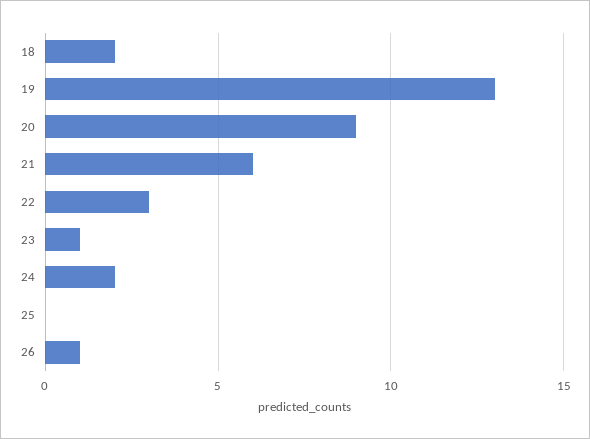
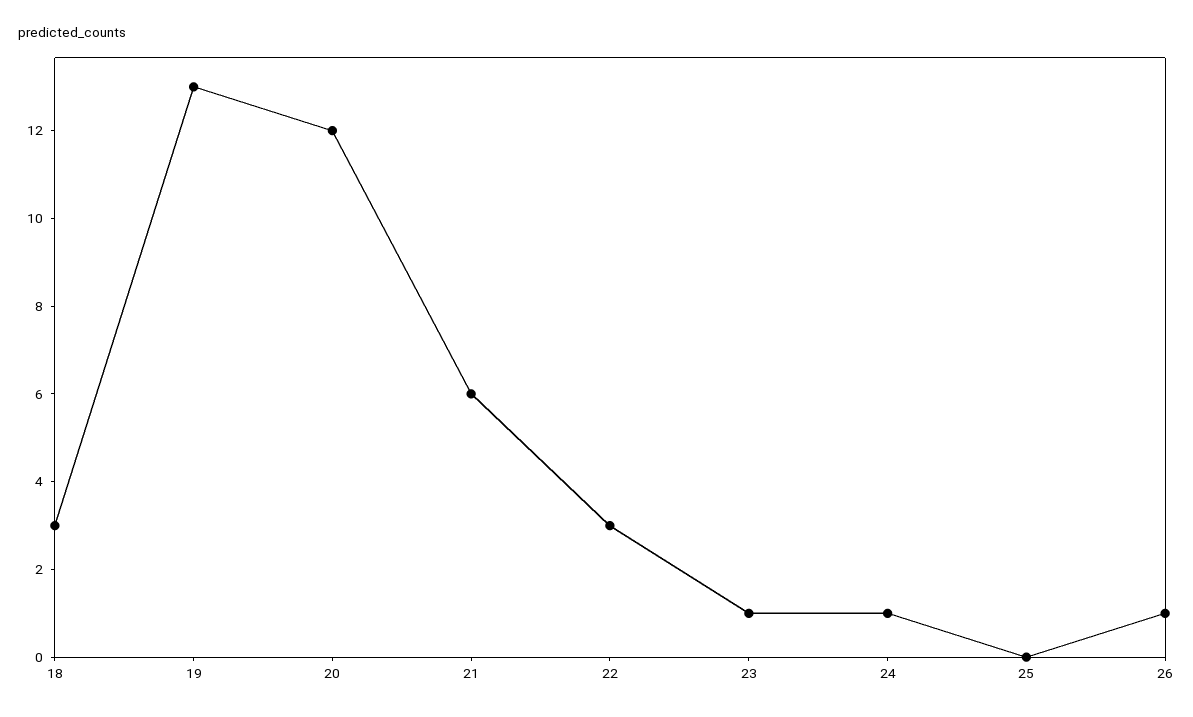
  {
-   "18": 2,
+   "18": 3,
    "19": 13,
-   "20": 9,
+   "20": 12,
    "21": 6,
    "22": 3,
    "23": 1,
-   "24": 2,
+   "24": 1,
    "25": 0,
    "26": 1
  }

